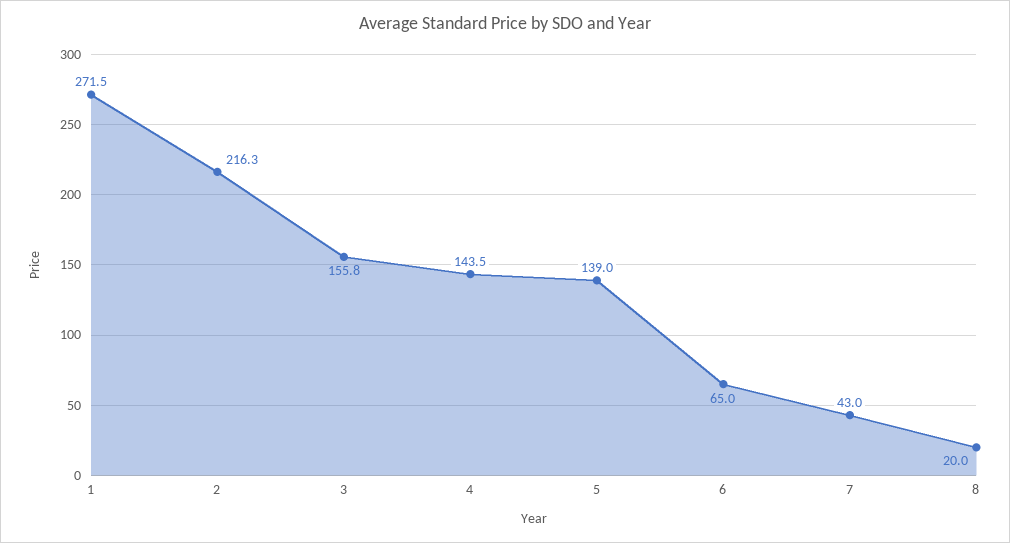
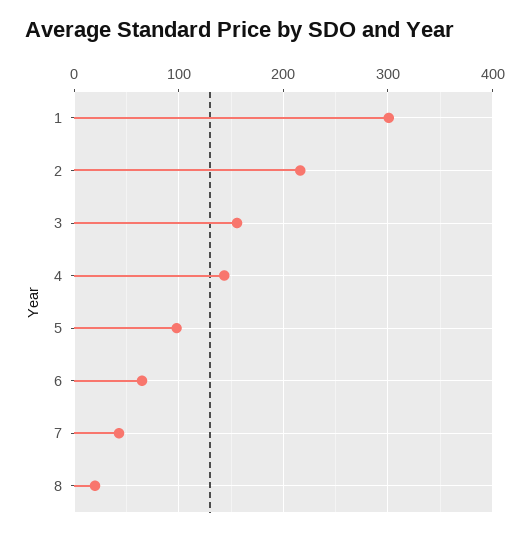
  {
-   "1": 271.5,
+   "1": 300,
    "2": 216.3,
    "3": 155.8,
    "4": 143.5,
-   "5": 139,
+   "5": 100,
    "6": 65,
    "7": 43,
    "8": 20
  }

